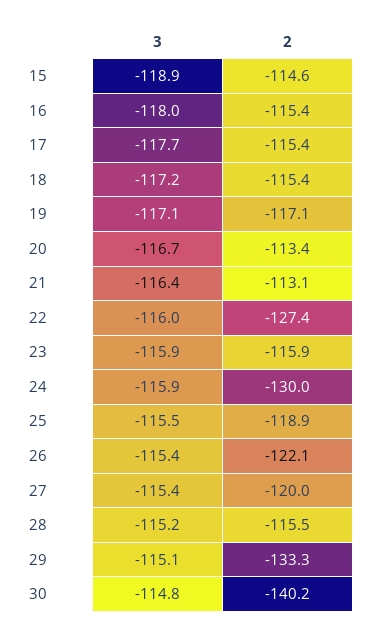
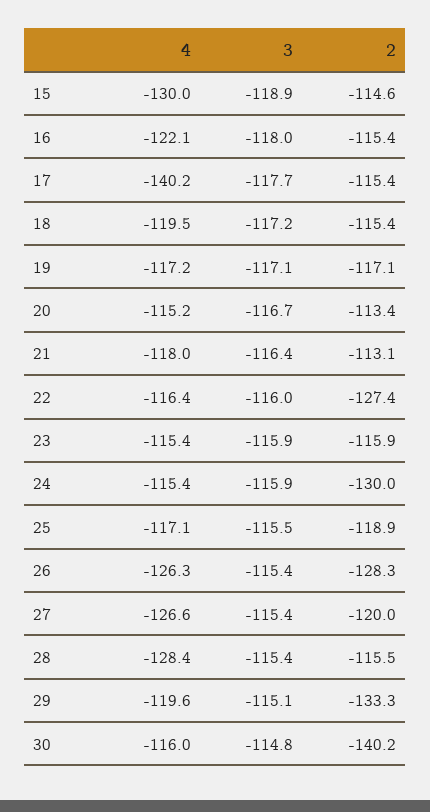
  {
    "3": {
      "15": -118.9,
      "16": -118,
      "17": -117.7,
      "18": -117.2,
      "19": -117.1,
      "20": -116.7,
      "21": -116.4,
      "22": -116,
      "23": -115.9,
      "24": -115.9,
      "25": -115.5,
      "26": -115.4,
      "27": -115.4,
-     "28": -115.2,
+     "28": -115.4,
      "29": -115.1,
      "30": -114.8
    },
    "2": {
      "15": -114.6,
      "16": -115.4,
      "17": -115.4,
      "18": -115.4,
      "19": -117.1,
      "20": -113.4,
      "21": -113.1,
      "22": -127.4,
      "23": -115.9,
      "24": -130,
      "25": -118.9,
-     "26": -122.1,
+     "26": -128.3,
      "27": -120,
      "28": -115.5,
      "29": -133.3,
      "30": -140.2
-   }
+   },
+   "4": {
+     "15": -130,
+     "16": -122.1,
+     "17": -140.2,
+     "18": -119.5,
+     "19": -117.2,
+     "20": -115.2,
+     "21": -118,
+     "22": -116.4,
+     "23": -115.4,
+     "24": -115.4,
+     "25": -117.1,
+     "26": -126.3,
+     "27": -126.6,
+     "28": -128.4,
+     "29": -119.6,
+     "30": -116
+   }
  }

